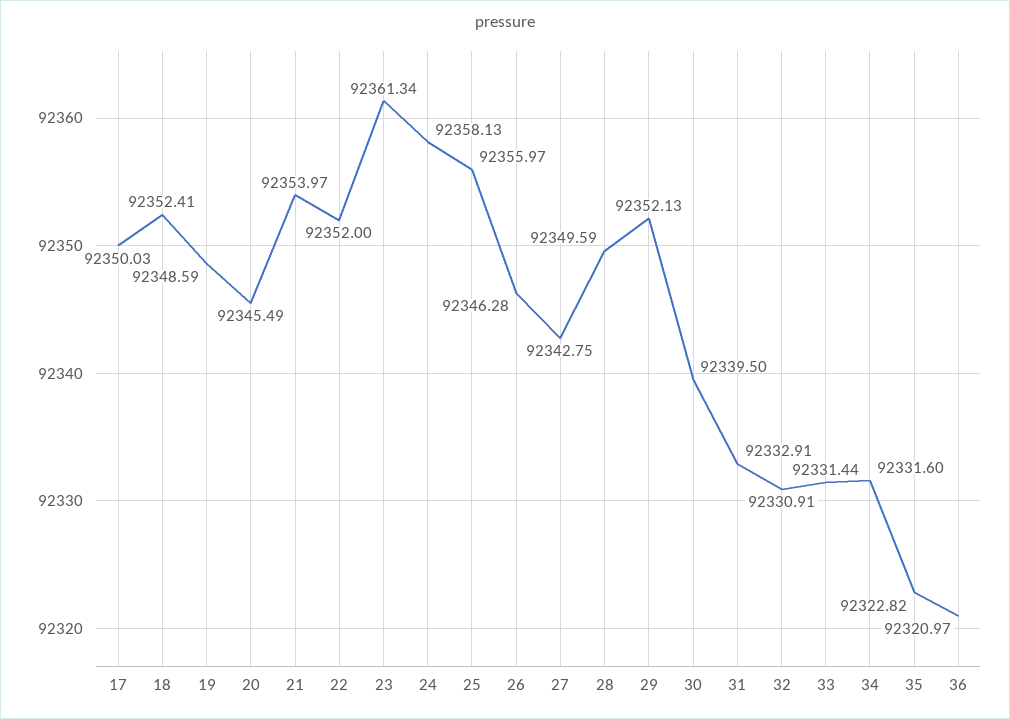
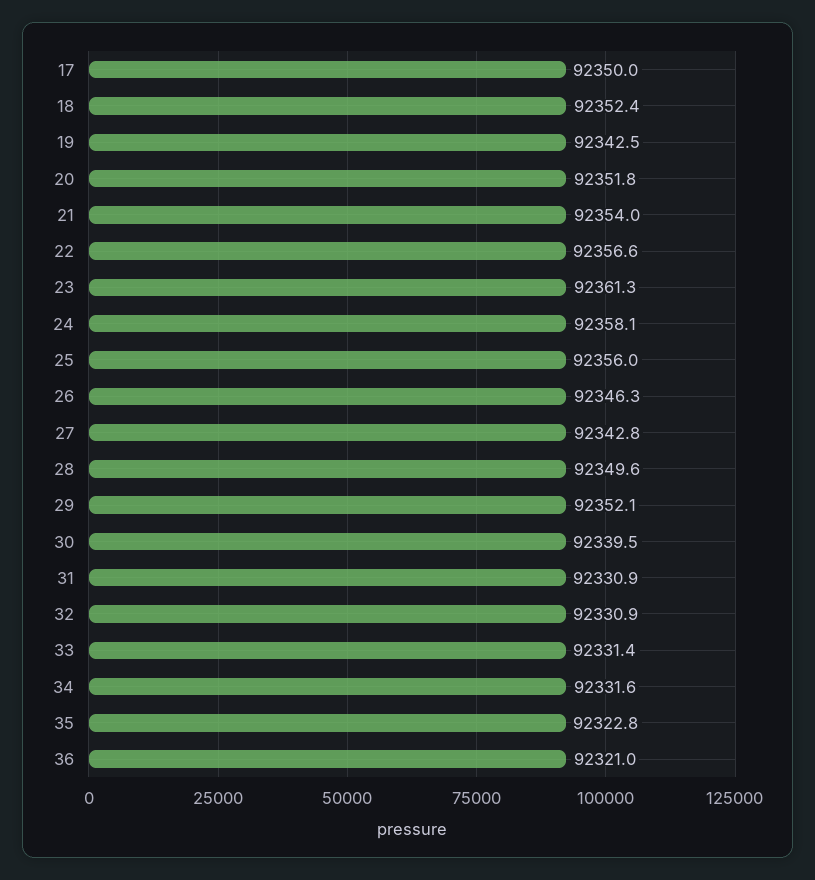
  {
    "17": 92350.03,
    "18": 92352.41,
-   "19": 92348.59,
+   "19": 92342.5,
-   "20": 92345.49,
+   "20": 92351.8,
    "21": 92353.97,
-   "22": 92352,
+   "22": 92356.6,
    "23": 92361.34,
    "24": 92358.13,
    "25": 92355.97,
    "26": 92346.28,
    "27": 92342.75,
    "28": 92349.59,
    "29": 92352.13,
    "30": 92339.5,
-   "31": 92332.91,
+   "31": 92330.9,
    "32": 92330.91,
    "33": 92331.44,
    "34": 92331.6,
    "35": 92322.82,
    "36": 92320.97
  }

